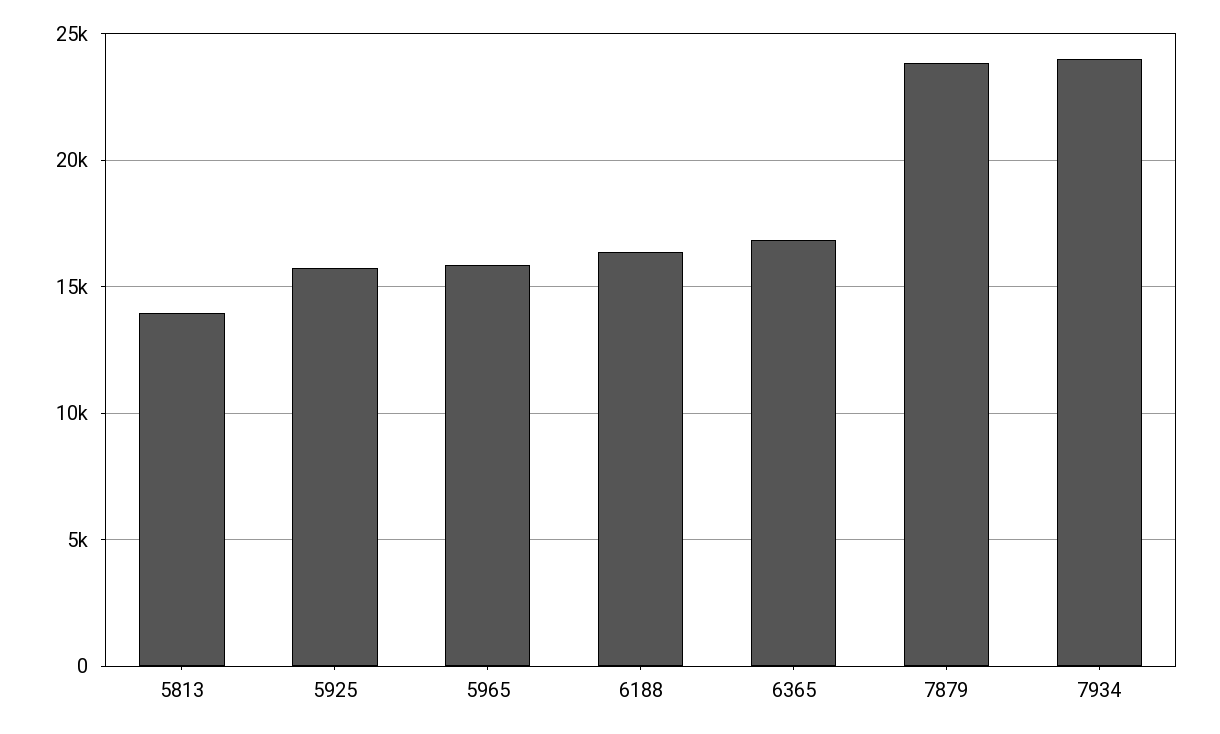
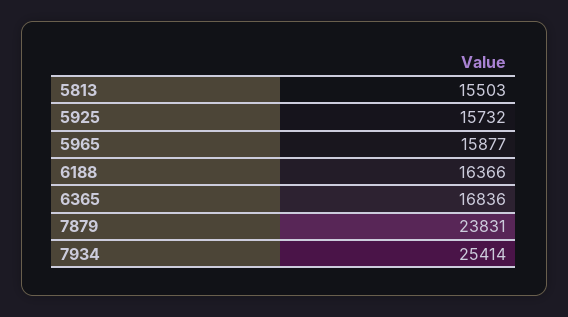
  {
-   "5813": 14000,
+   "5813": 15503,
    "5925": 15732,
    "5965": 15877,
    "6188": 16366,
    "6365": 16836,
    "7879": 23831,
-   "7934": 24000
+   "7934": 25414
  }

